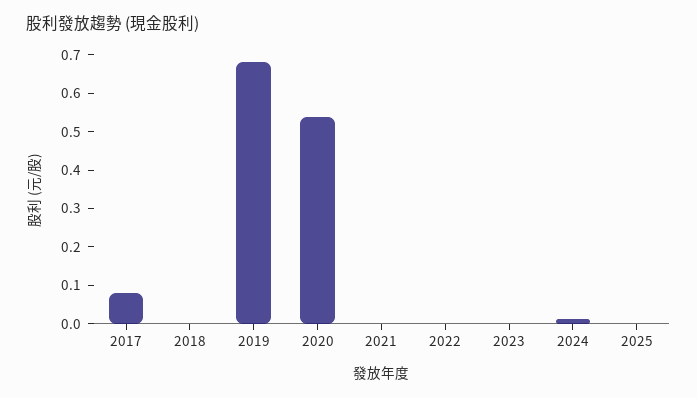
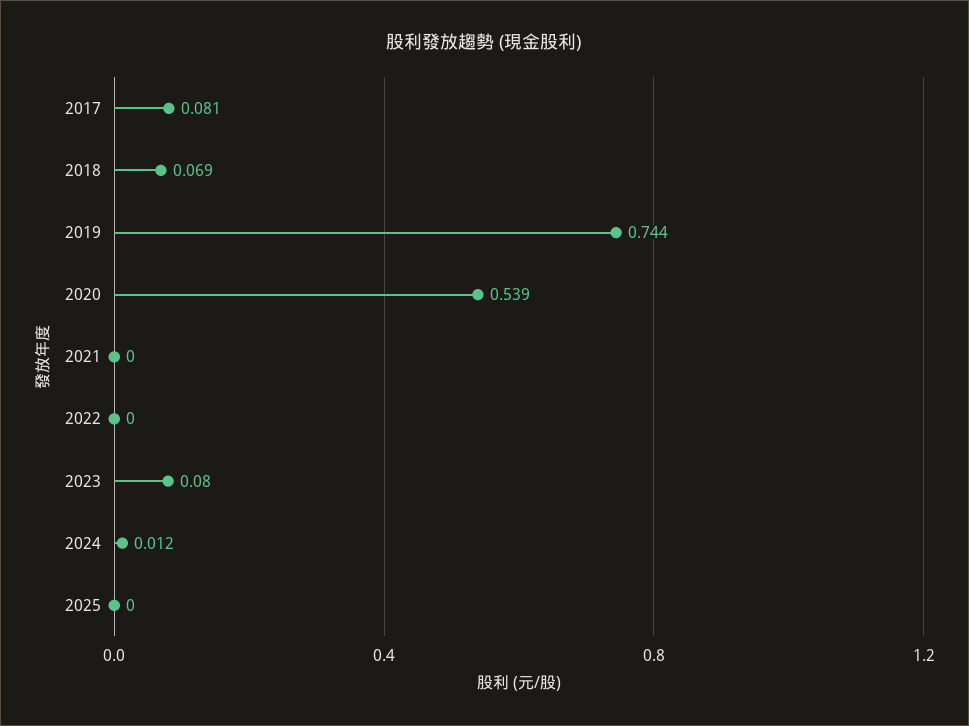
  {
    "2017": 0.081,
-   "2018": 0,
+   "2018": 0.069,
-   "2019": 0.675,
+   "2019": 0.744,
    "2020": 0.539,
    "2021": 0,
    "2022": 0,
-   "2023": 0,
+   "2023": 0.08,
    "2024": 0.012,
    "2025": 0
  }

